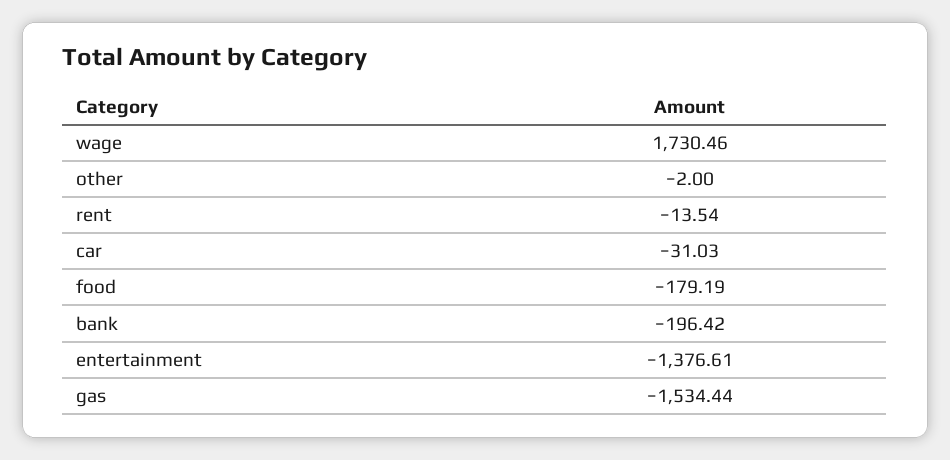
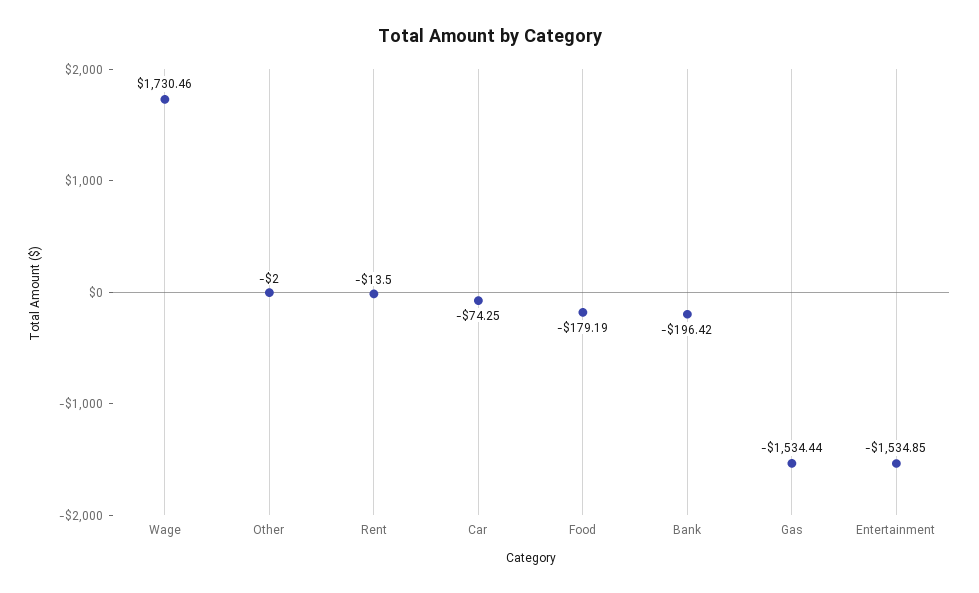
  {
    "wage": 1730.46,
    "other": -2,
-   "rent": -13.54,
+   "rent": -13.5,
-   "car": -31.03,
+   "car": -74.25,
    "food": -179.19,
    "bank": -196.42,
-   "entertainment": -1376.61,
+   "entertainment": -1534.85,
    "gas": -1534.44
  }

